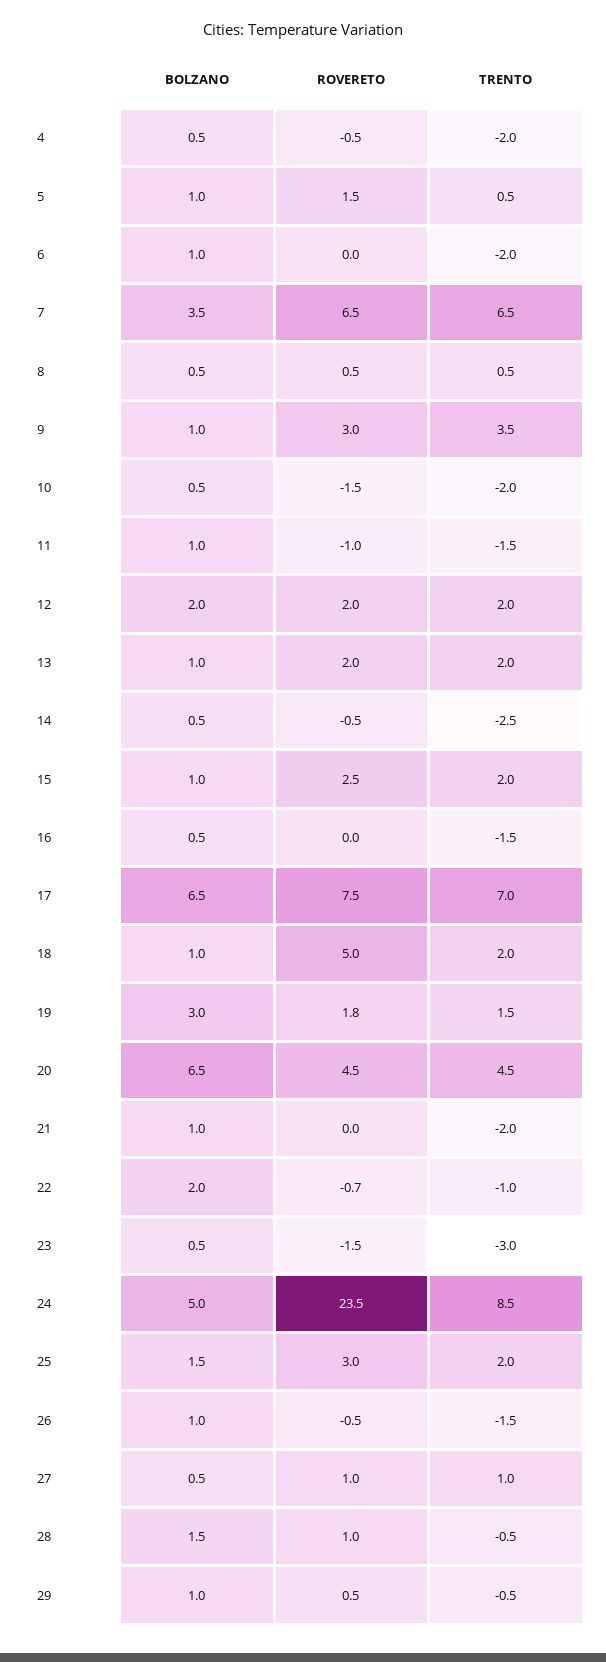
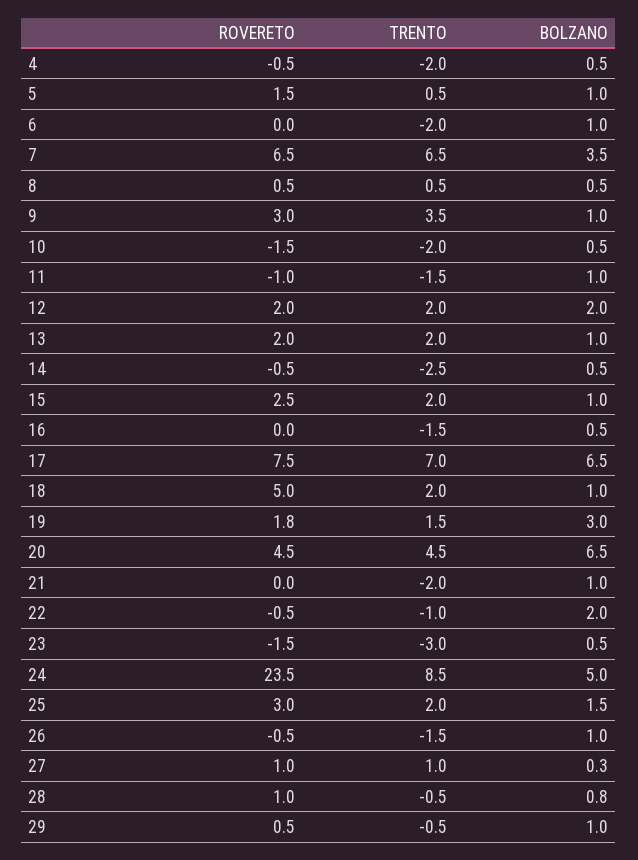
  {
    "BOLZANO": {
      "4": 0.5,
      "5": 1,
      "6": 1,
      "7": 3.5,
      "8": 0.5,
      "9": 1,
      "10": 0.5,
      "11": 1,
      "12": 2,
      "13": 1,
      "14": 0.5,
      "15": 1,
      "16": 0.5,
      "17": 6.5,
      "18": 1,
      "19": 3,
      "20": 6.5,
      "21": 1,
      "22": 2,
      "23": 0.5,
      "24": 5,
      "25": 1.5,
      "26": 1,
-     "27": 0.5,
+     "27": 0.3,
-     "28": 1.5,
+     "28": 0.8,
      "29": 1
    },
    "ROVERETO": {
      "4": -0.5,
      "5": 1.5,
      "6": 0,
      "7": 6.5,
      "8": 0.5,
      "9": 3,
      "10": -1.5,
      "11": -1,
      "12": 2,
      "13": 2,
      "14": -0.5,
      "15": 2.5,
      "16": 0,
      "17": 7.5,
      "18": 5,
      "19": 1.8,
      "20": 4.5,
      "21": 0,
-     "22": -0.7,
+     "22": -0.5,
      "23": -1.5,
      "24": 23.5,
      "25": 3,
      "26": -0.5,
      "27": 1,
      "28": 1,
      "29": 0.5
    },
    "TRENTO": {
      "4": -2,
      "5": 0.5,
      "6": -2,
      "7": 6.5,
      "8": 0.5,
      "9": 3.5,
      "10": -2,
      "11": -1.5,
      "12": 2,
      "13": 2,
      "14": -2.5,
      "15": 2,
      "16": -1.5,
      "17": 7,
      "18": 2,
      "19": 1.5,
      "20": 4.5,
      "21": -2,
      "22": -1,
      "23": -3,
      "24": 8.5,
      "25": 2,
      "26": -1.5,
      "27": 1,
      "28": -0.5,
      "29": -0.5
    }
  }

